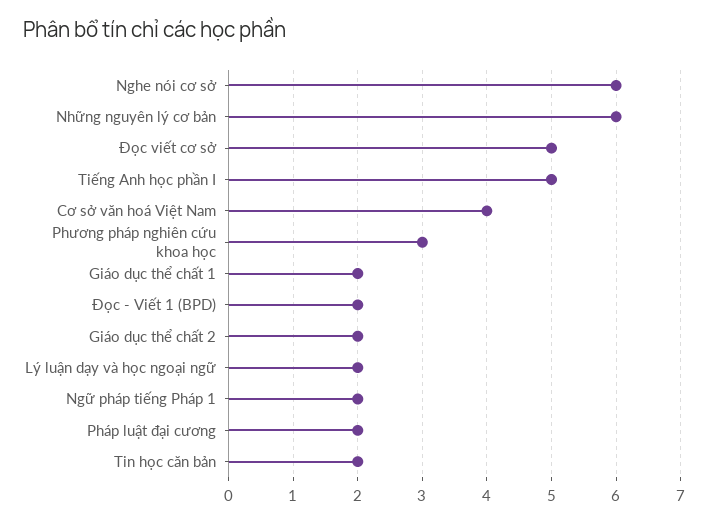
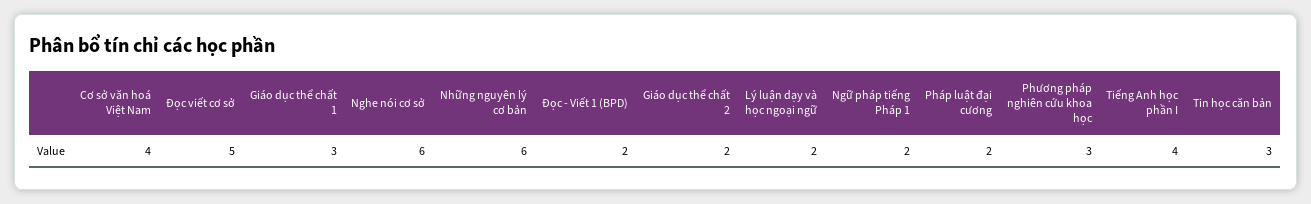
  {
    "Nghe nói cơ sở": 6,
    "Những nguyên lý cơ bản": 6,
    "Đọc viết cơ sở": 5,
-   "Tiếng Anh học phần I": 5,
+   "Tiếng Anh học phần I": 4,
    "Cơ sở văn hoá Việt Nam": 4,
    "Phương pháp nghiên cứu khoa học": 3,
-   "Giáo dục thể chất 1": 2,
+   "Giáo dục thể chất 1": 3,
    "Đọc - Viết 1 (BPD)": 2,
    "Giáo dục thể chất 2": 2,
    "Lý luận dạy và học ngoại ngữ": 2,
    "Ngữ pháp tiếng Pháp 1": 2,
    "Pháp luật đại cương": 2,
-   "Tin học căn bản": 2
+   "Tin học căn bản": 3
  }

